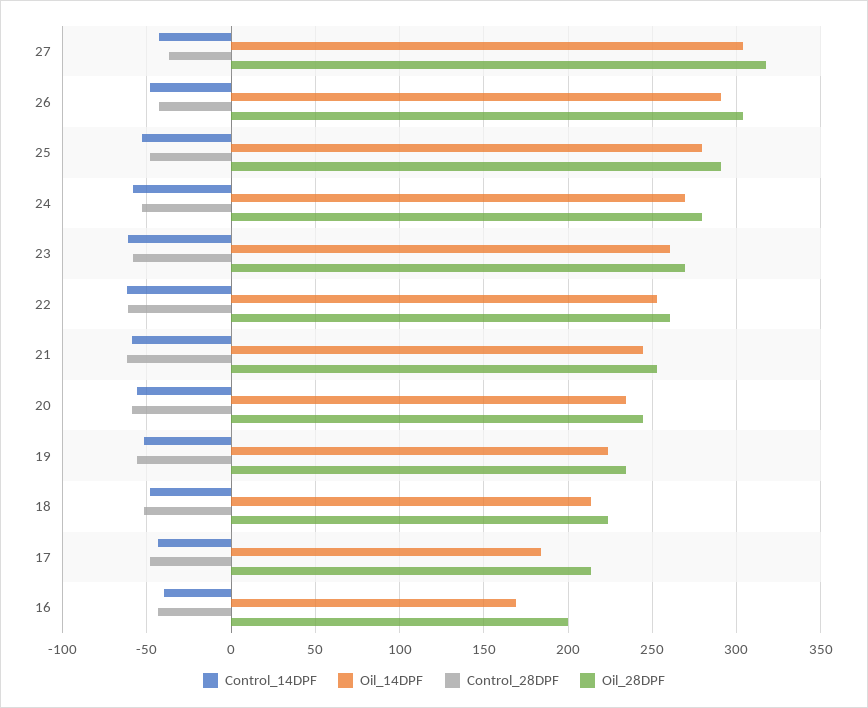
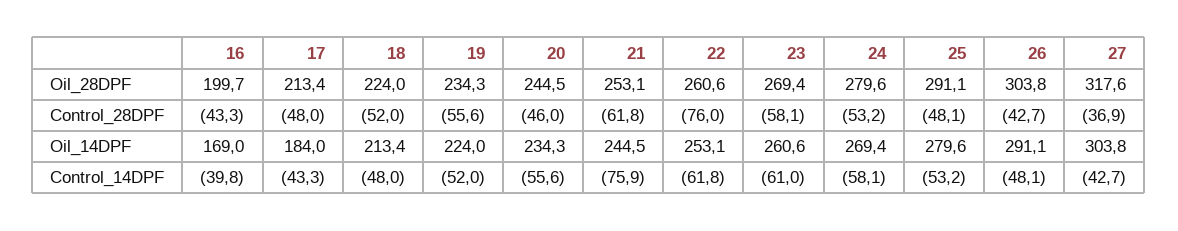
  {
    "Control_14DPF": {
      "27": -42.7,
      "26": -48.1,
      "25": -53.2,
      "24": -58.1,
      "23": -61,
      "22": -61.8,
-     "21": -60,
+     "21": -75.9,
      "20": -55.6,
      "19": -52,
      "18": -48,
      "17": -43.3,
      "16": -39.8
    },
    "Oil_14DPF": {
      "27": 303.8,
      "26": 291.1,
      "25": 279.6,
      "24": 269.4,
      "23": 260.6,
      "22": 253.1,
      "21": 244.5,
      "20": 234.3,
      "19": 224,
      "18": 213.4,
      "17": 184,
      "16": 169
    },
    "Control_28DPF": {
      "27": -36.9,
      "26": -42.7,
      "25": -48.1,
      "24": -53.2,
      "23": -58.1,
-     "22": -60,
+     "22": -76,
      "21": -61.8,
-     "20": -60,
+     "20": -46,
      "19": -55.6,
      "18": -52,
      "17": -48,
      "16": -43.3
    },
    "Oil_28DPF": {
      "27": 317.6,
      "26": 303.8,
      "25": 291.1,
      "24": 279.6,
      "23": 269.4,
      "22": 260.6,
      "21": 253.1,
      "20": 244.5,
      "19": 234.3,
      "18": 224,
      "17": 213.4,
      "16": 199.7
    }
  }

